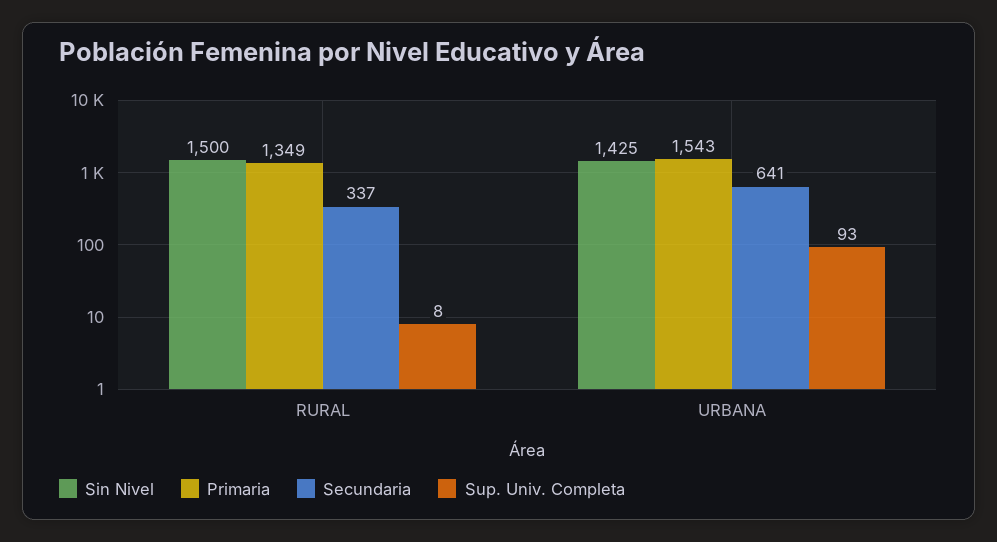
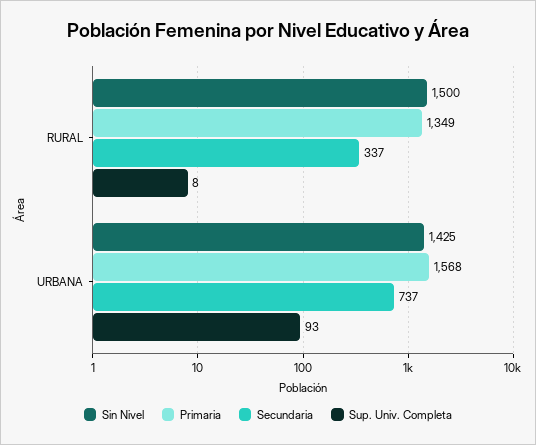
  {
    "Sin Nivel": {
      "RURAL": 1500,
      "URBANA": 1425
    },
    "Primaria": {
      "RURAL": 1349,
-     "URBANA": 1543
+     "URBANA": 1568
    },
    "Secundaria": {
      "RURAL": 337,
-     "URBANA": 641
+     "URBANA": 737
    },
    "Sup. Univ. Completa": {
      "RURAL": 8,
      "URBANA": 93
    }
  }

